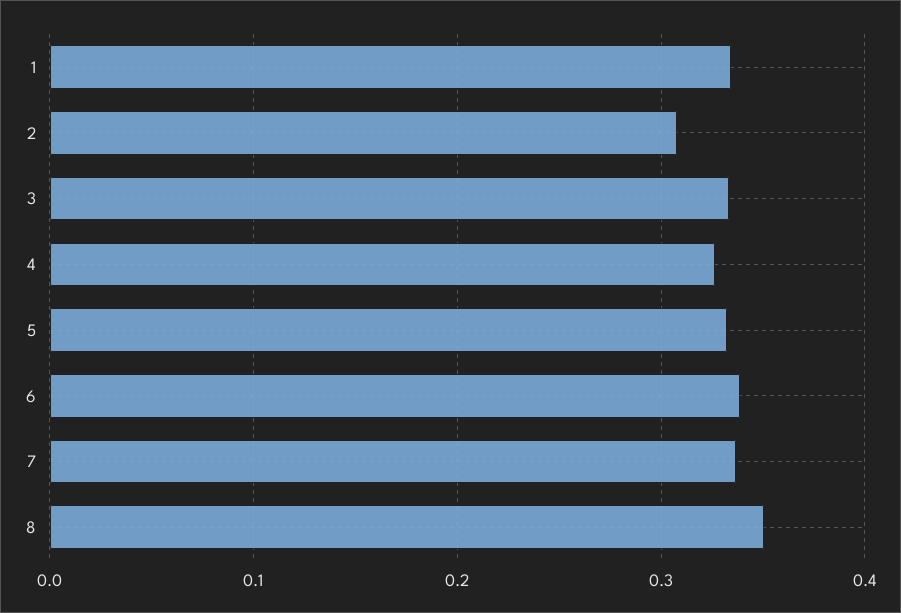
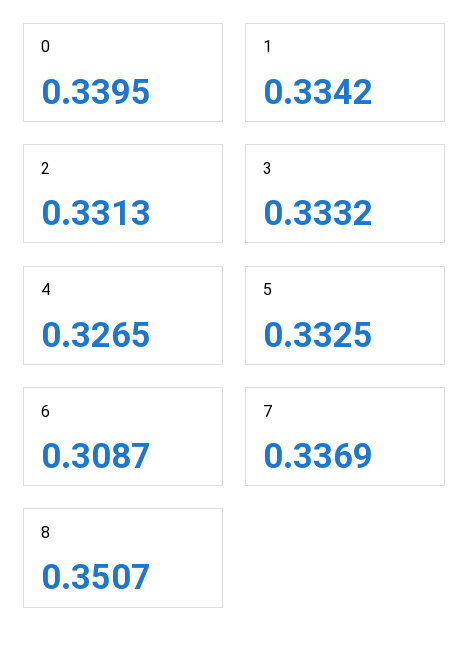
  {
    "1": 0.3342,
-   "2": 0.31,
+   "2": 0.3313,
    "3": 0.3332,
    "4": 0.3265,
    "5": 0.3325,
-   "6": 0.34,
+   "6": 0.3087,
    "7": 0.3369,
-   "8": 0.3507
+   "8": 0.3507,
+   "0": 0.3395
  }

